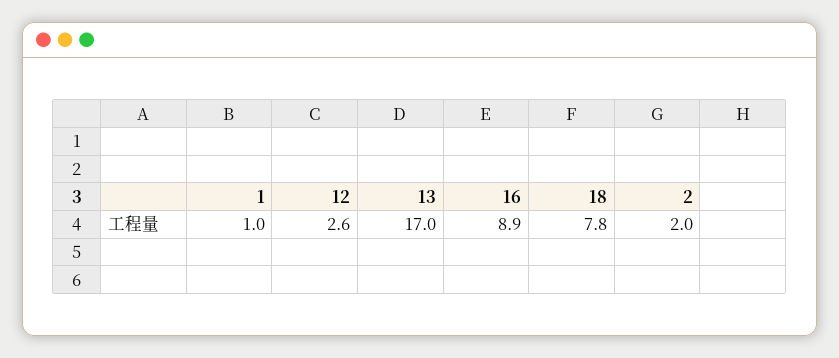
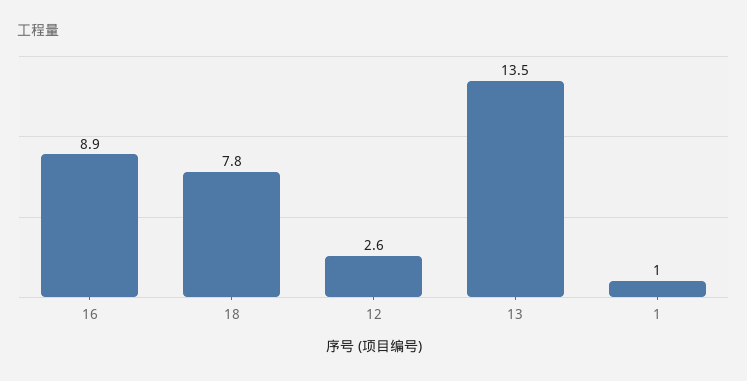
  {
    "1": 1,
    "12": 2.6,
-   "13": 17,
+   "13": 13.5,
    "16": 8.9,
-   "18": 7.8,
+   "18": 7.8
-   "2": 2
  }

